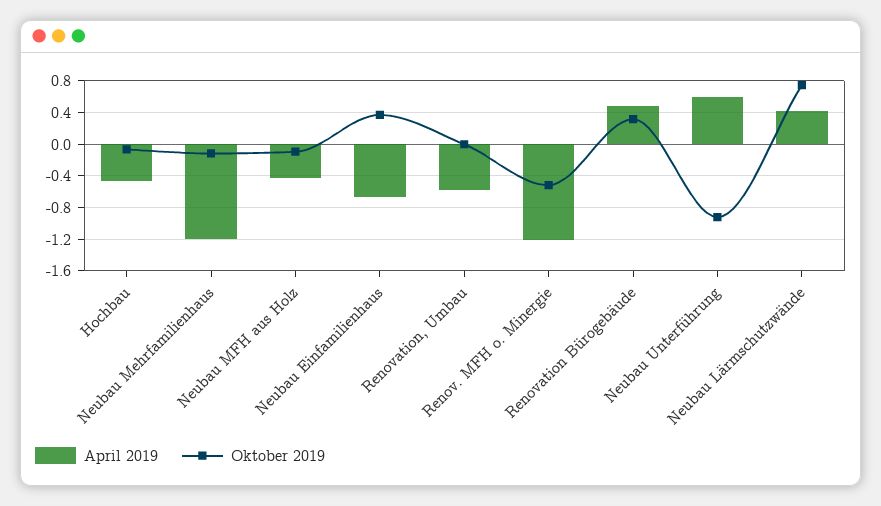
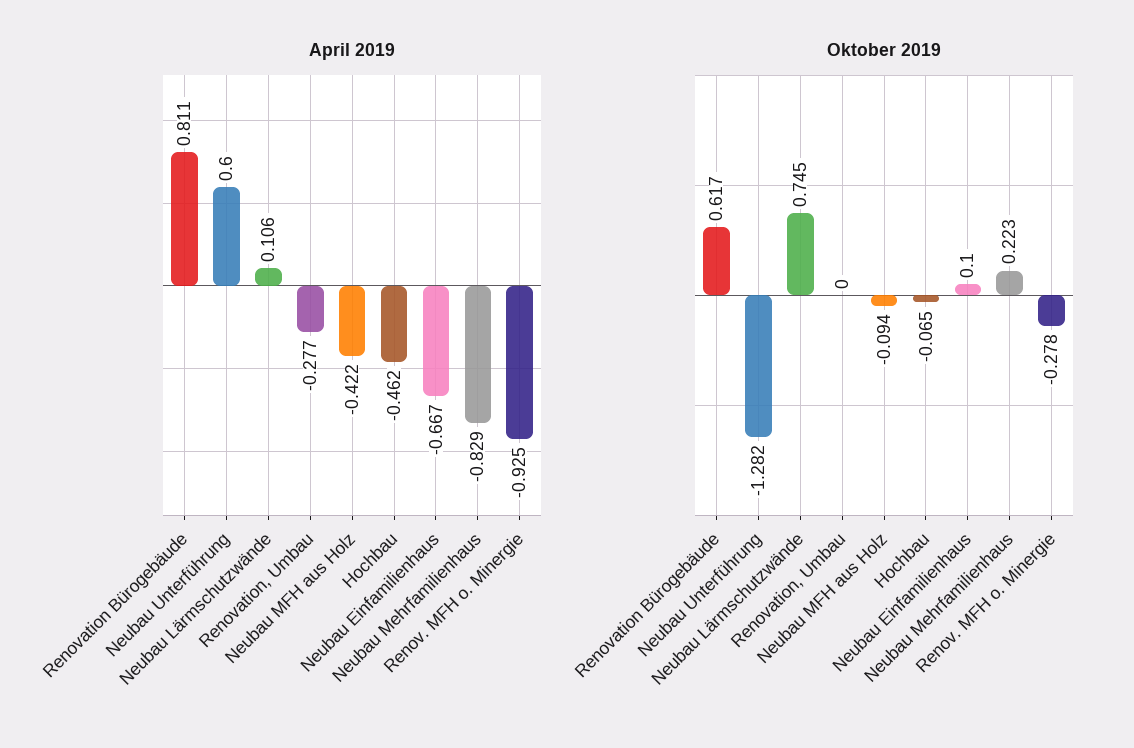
  {
    "April 2019": {
      "Hochbau": -0.462,
-     "Neubau Mehrfamilienhaus": -1.2,
+     "Neubau Mehrfamilienhaus": -0.829,
      "Neubau MFH aus Holz": -0.422,
      "Neubau Einfamilienhaus": -0.667,
-     "Renovation, Umbau": -0.6,
+     "Renovation, Umbau": -0.277,
-     "Renov. MFH o. Minergie": -1.2,
+     "Renov. MFH o. Minergie": -0.925,
-     "Renovation Bürogebäude": 0.5,
+     "Renovation Bürogebäude": 0.811,
      "Neubau Unterführung": 0.6,
-     "Neubau Lärmschutzwände": 0.4
+     "Neubau Lärmschutzwände": 0.106
    },
    "Oktober 2019": {
      "Hochbau": -0.065,
-     "Neubau Mehrfamilienhaus": -0.1,
+     "Neubau Mehrfamilienhaus": 0.223,
      "Neubau MFH aus Holz": -0.094,
-     "Neubau Einfamilienhaus": 0.4,
+     "Neubau Einfamilienhaus": 0.1,
      "Renovation, Umbau": 0,
-     "Renov. MFH o. Minergie": -0.5,
+     "Renov. MFH o. Minergie": -0.278,
-     "Renovation Bürogebäude": 0.3,
+     "Renovation Bürogebäude": 0.617,
-     "Neubau Unterführung": -0.9,
+     "Neubau Unterführung": -1.282,
      "Neubau Lärmschutzwände": 0.745
    }
  }

